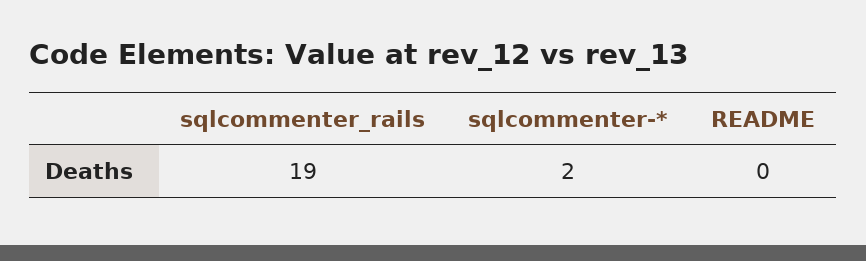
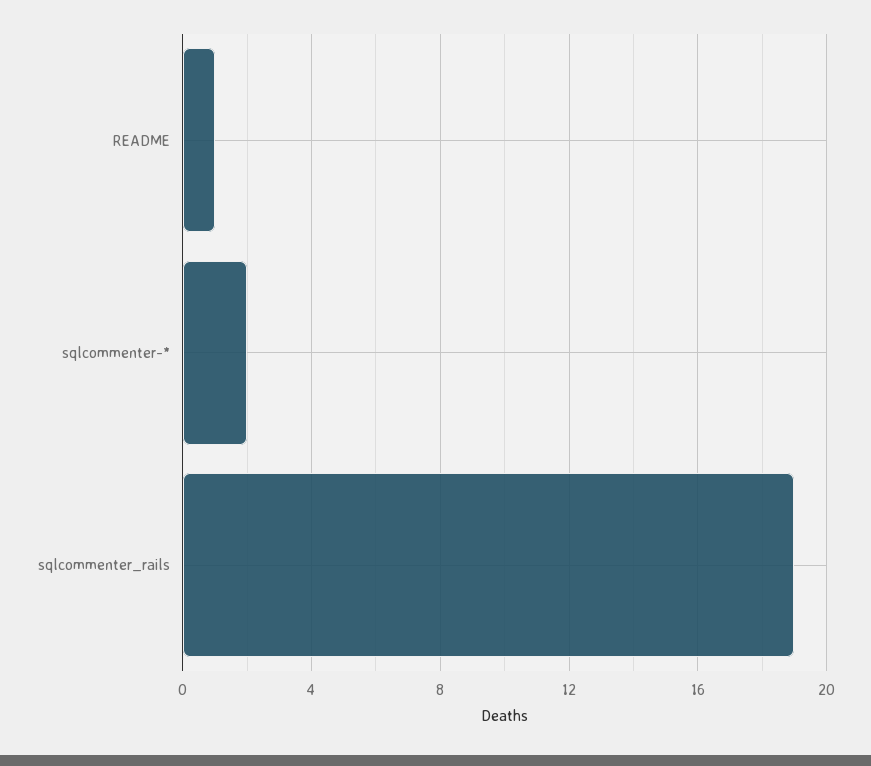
  {
    "sqlcommenter_rails": 19,
    "sqlcommenter-*": 2,
-   "README": 0
+   "README": 1
  }

